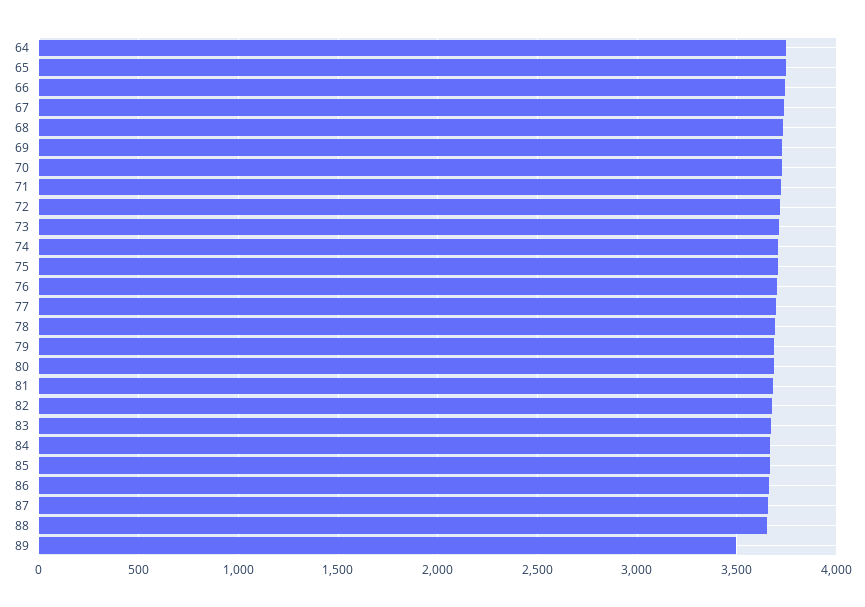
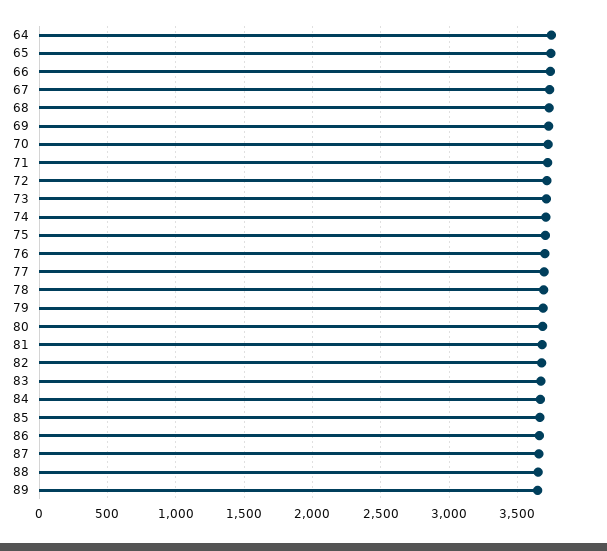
  {
    "64": 3750,
    "65": 3750,
    "66": 3750,
    "67": 3750,
    "68": 3750,
    "69": 3750,
    "70": 3700,
    "71": 3700,
    "72": 3700,
    "73": 3700,
    "74": 3700,
    "75": 3700,
    "76": 3700,
    "77": 3700,
    "78": 3700,
    "79": 3700,
    "80": 3700,
    "81": 3700,
    "82": 3700,
    "83": 3650,
    "84": 3650,
    "85": 3650,
    "86": 3650,
    "87": 3650,
    "88": 3650,
-   "89": 3500
+   "89": 3650
  }

